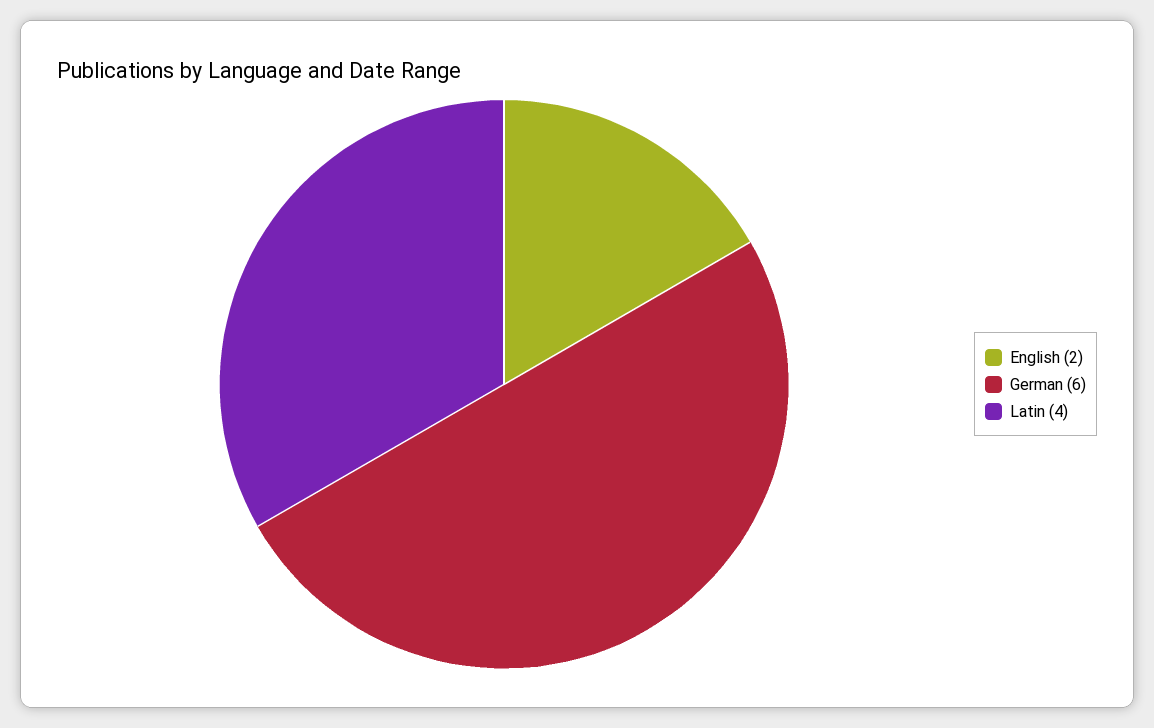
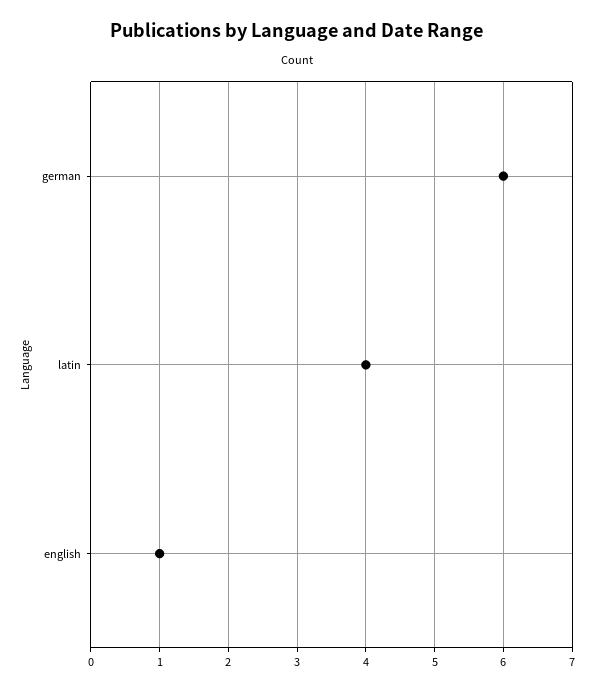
  {
-   "English": 2,
+   "English": 1,
    "German": 6,
    "Latin": 4
  }

